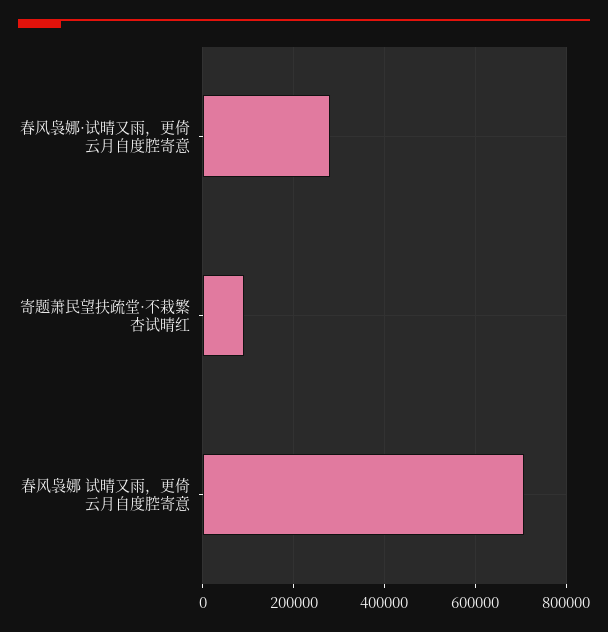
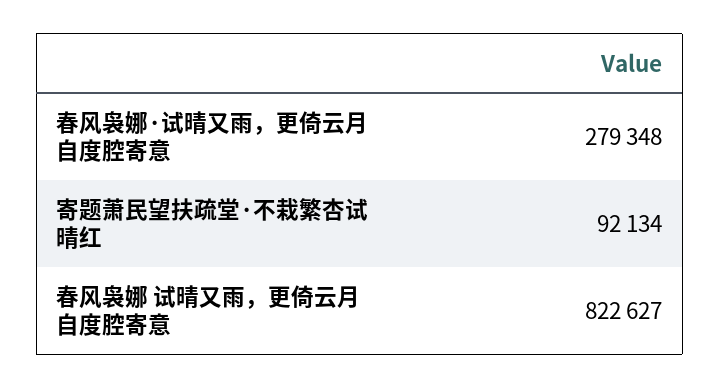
  {
    "春风袅娜·试晴又雨，更倚云月自度腔寄意": 279348,
    "寄题萧民望扶疏堂·不栽繁杏试晴红": 92134,
-   "春风袅娜 试晴又雨，更倚云月自度腔寄意": 700000
+   "春风袅娜 试晴又雨，更倚云月自度腔寄意": 822627
  }

